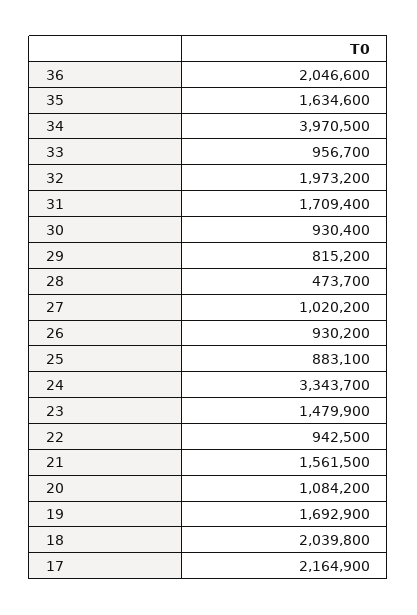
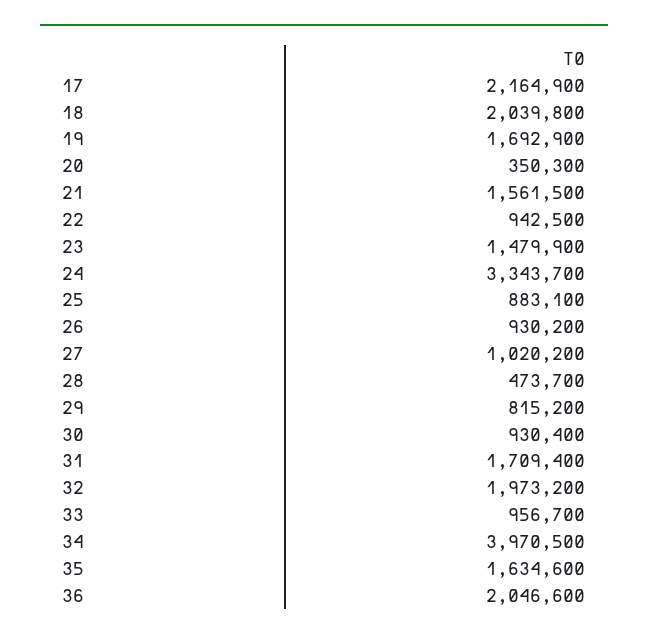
  {
    "36": 2046600,
    "35": 1634600,
    "34": 3970500,
    "33": 956700,
    "32": 1973200,
    "31": 1709400,
    "30": 930400,
    "29": 815200,
    "28": 473700,
    "27": 1020200,
    "26": 930200,
    "25": 883100,
    "24": 3343700,
    "23": 1479900,
    "22": 942500,
    "21": 1561500,
-   "20": 1084200,
+   "20": 350300,
    "19": 1692900,
    "18": 2039800,
    "17": 2164900
  }

